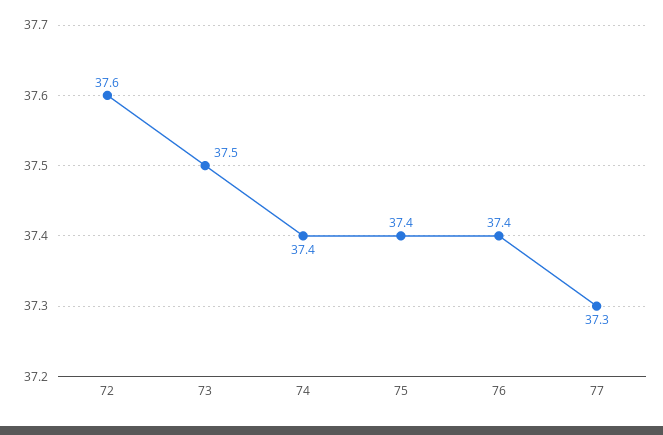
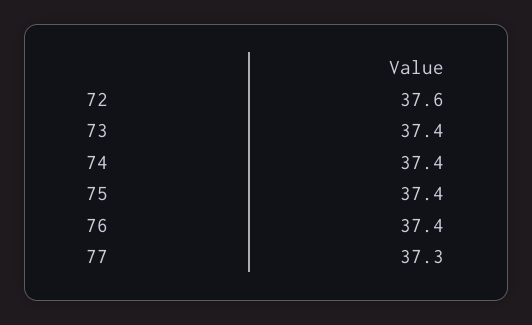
  {
    "72": 37.6,
-   "73": 37.5,
+   "73": 37.4,
    "74": 37.4,
    "75": 37.4,
    "76": 37.4,
    "77": 37.3
  }

